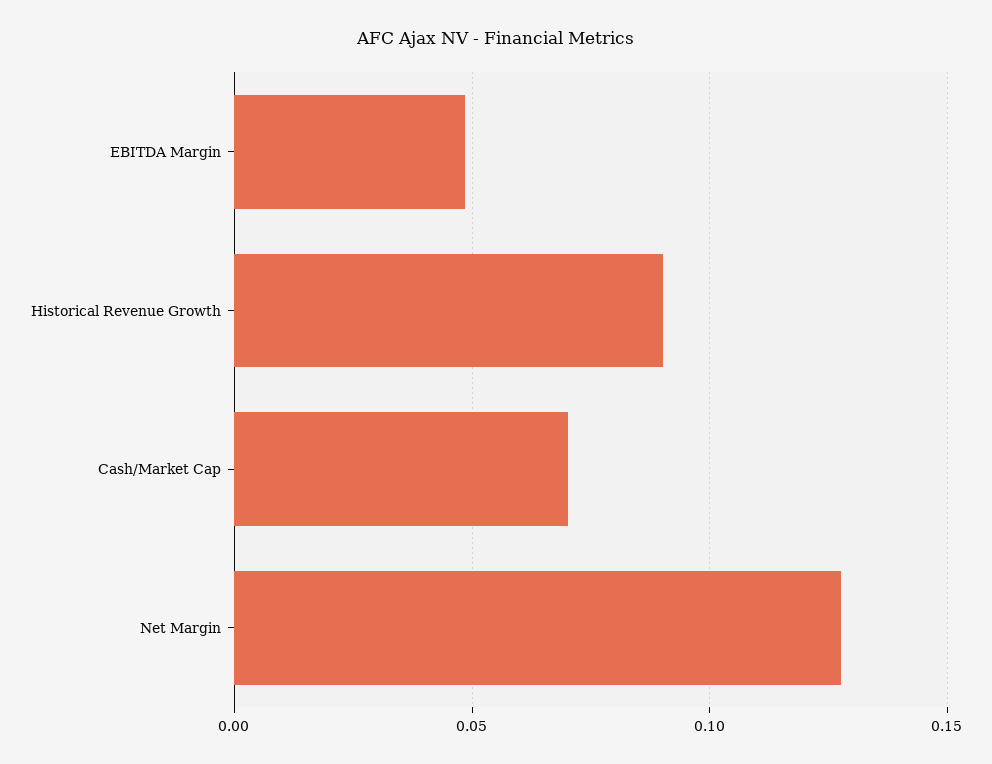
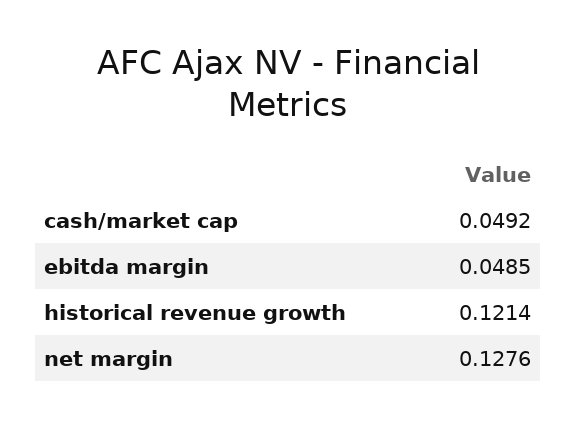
  {
    "EBITDA Margin": 0.0485,
-   "Historical Revenue Growth": 0.09,
+   "Historical Revenue Growth": 0.1214,
-   "Cash/Market Cap": 0.07,
+   "Cash/Market Cap": 0.0492,
    "Net Margin": 0.1276
  }

